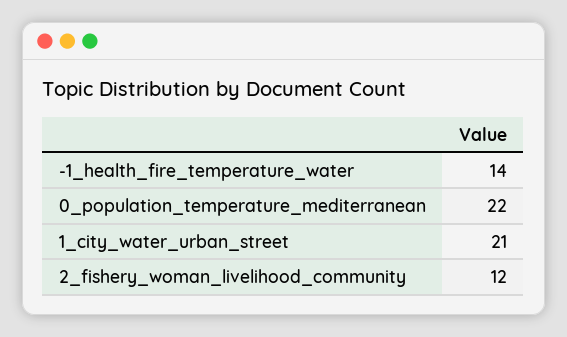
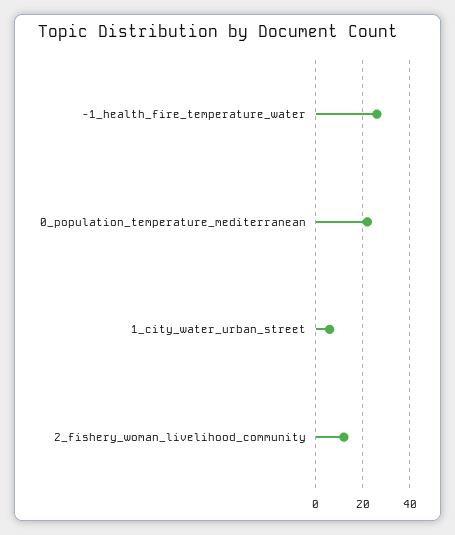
  {
-   "-1_health_fire_temperature_water": 14,
+   "-1_health_fire_temperature_water": 25,
    "0_population_temperature_mediterranean": 22,
-   "1_city_water_urban_street": 21,
+   "1_city_water_urban_street": 5,
    "2_fishery_woman_livelihood_community": 12
  }

